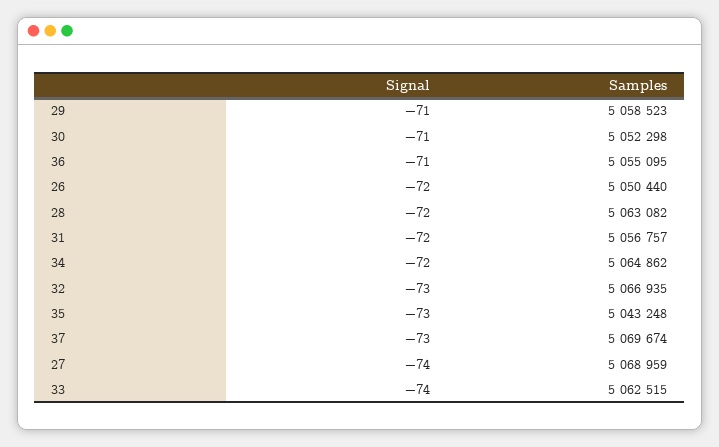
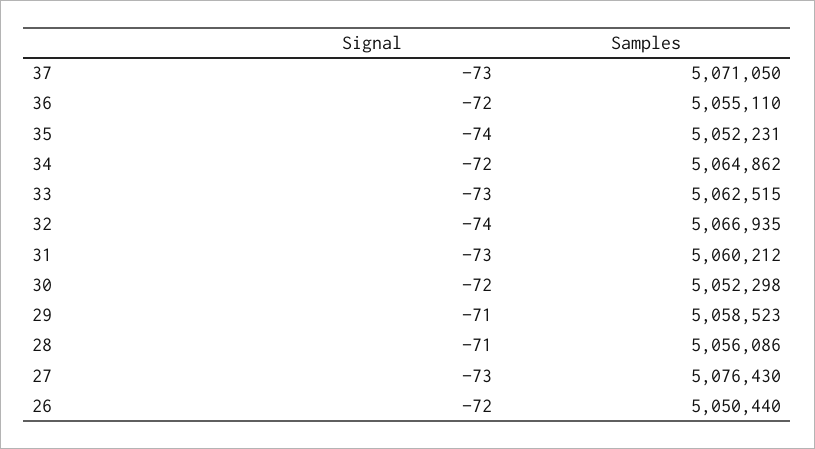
  {
    "Signal": {
      "29": -71,
-     "30": -71,
+     "30": -72,
-     "36": -71,
+     "36": -72,
      "26": -72,
-     "28": -72,
+     "28": -71,
-     "31": -72,
+     "31": -73,
      "34": -72,
-     "32": -73,
+     "32": -74,
-     "35": -73,
+     "35": -74,
      "37": -73,
-     "27": -74,
+     "27": -73,
-     "33": -74
+     "33": -73
    },
    "Samples": {
      "29": 5058523,
      "30": 5052298,
-     "36": 5055095,
+     "36": 5055110,
      "26": 5050440,
-     "28": 5063082,
+     "28": 5056086,
-     "31": 5056757,
+     "31": 5060212,
      "34": 5064862,
      "32": 5066935,
-     "35": 5043248,
+     "35": 5052231,
-     "37": 5069674,
+     "37": 5071050,
-     "27": 5068959,
+     "27": 5076430,
      "33": 5062515
    }
  }

